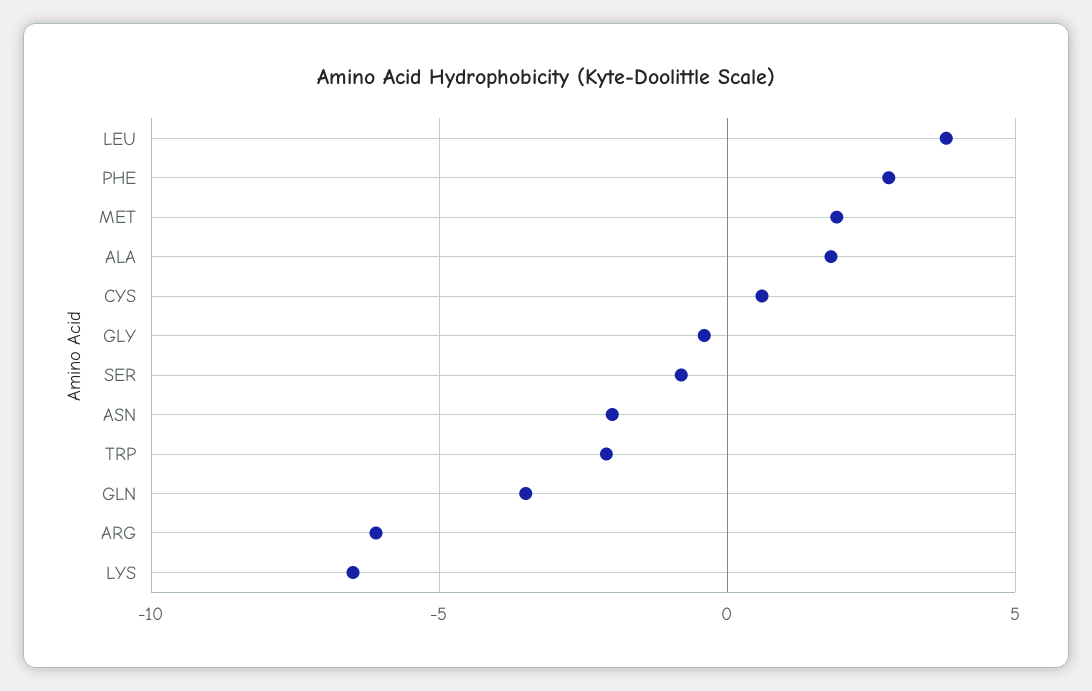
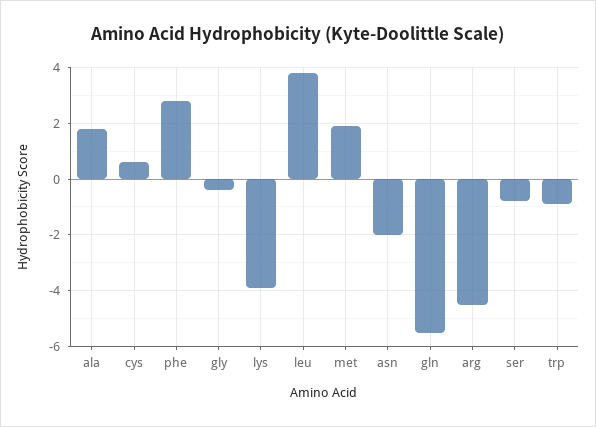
  {
    "LEU": 4,
    "PHE": 3,
    "MET": 2,
    "ALA": 2,
    "CYS": 0.5,
    "GLY": -0.5,
    "SER": -1,
    "ASN": -2,
-   "TRP": -2,
+   "TRP": -1,
-   "GLN": -3.5,
+   "GLN": -5.5,
-   "ARG": -6,
+   "ARG": -4.5,
-   "LYS": -6.5
+   "LYS": -4
  }

